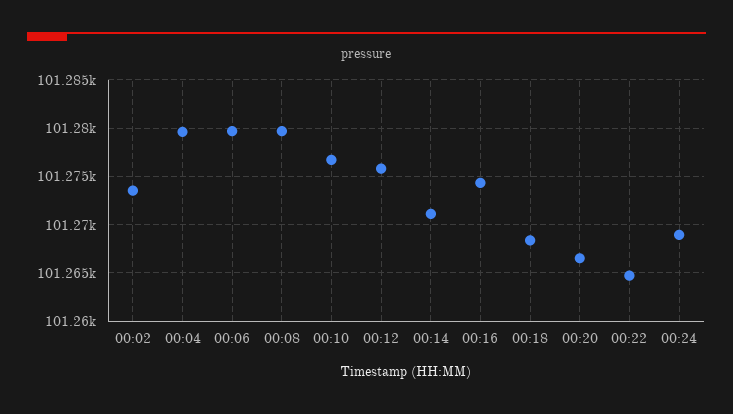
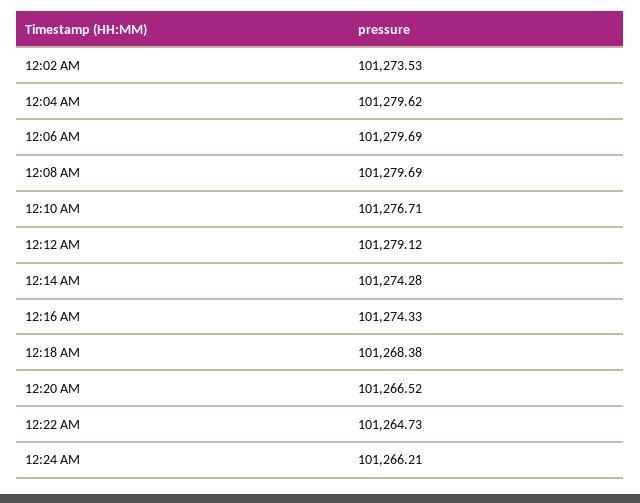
  {
    "00:02": 101273.53,
    "00:04": 101279.62,
    "00:06": 101279.69,
    "00:08": 101279.69,
    "00:10": 101276.71,
-   "00:12": 101276,
+   "00:12": 101279.12,
-   "00:14": 101271,
+   "00:14": 101274.28,
    "00:16": 101274.33,
    "00:18": 101268.38,
    "00:20": 101266.52,
    "00:22": 101264.73,
-   "00:24": 101269
+   "00:24": 101266.21
  }

